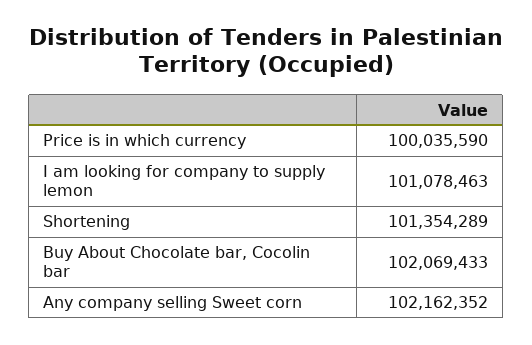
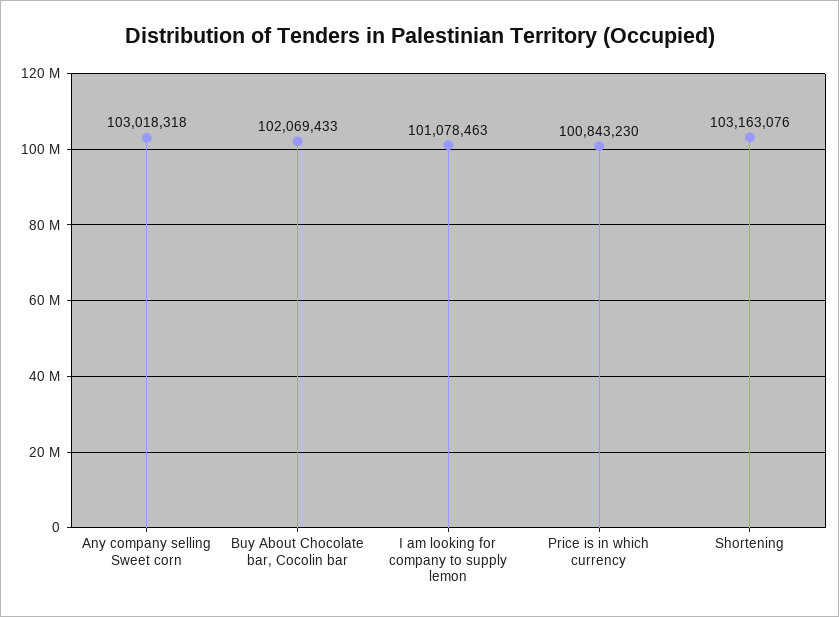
  {
-   "Price is in which currency": 100035590,
+   "Price is in which currency": 100843230,
    "I am looking for company to supply lemon": 101078463,
-   "Shortening": 101354289,
+   "Shortening": 103163076,
    "Buy About Chocolate bar, Cocolin bar": 102069433,
-   "Any company selling Sweet corn": 102162352
+   "Any company selling Sweet corn": 103018318
  }

